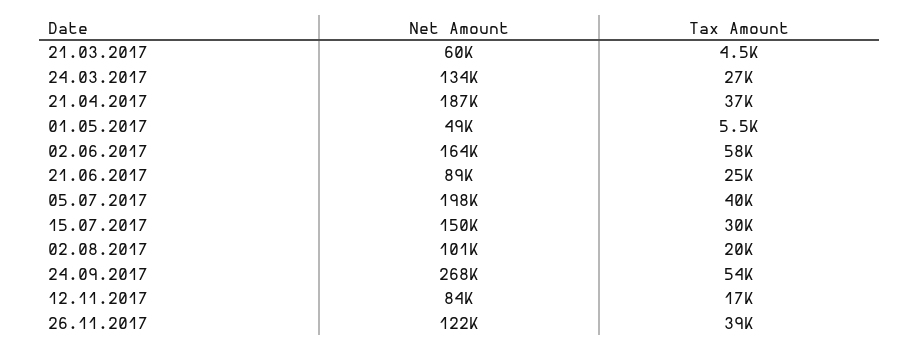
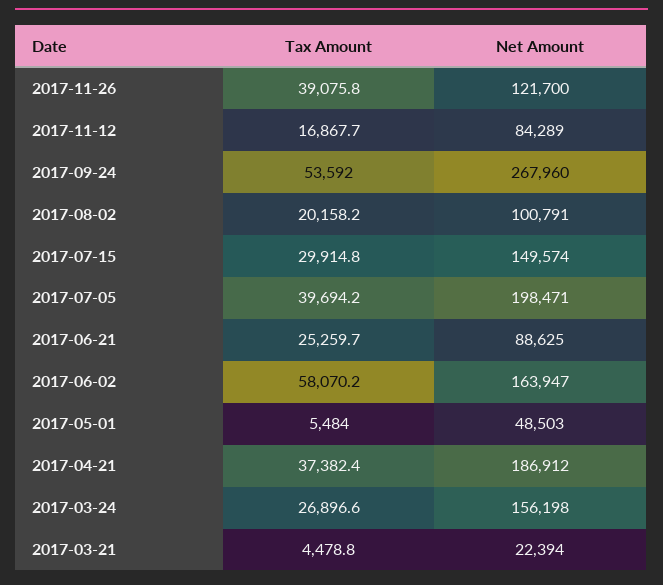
  {
    "Net Amount": {
-     "21.03.2017": 60000,
+     "21.03.2017": 22394,
-     "24.03.2017": 134000,
+     "24.03.2017": 156198,
      "21.04.2017": 186912,
      "01.05.2017": 48503,
      "02.06.2017": 163947,
      "21.06.2017": 88625,
      "05.07.2017": 198471,
      "15.07.2017": 149574,
      "02.08.2017": 100791,
      "24.09.2017": 267960,
      "12.11.2017": 84289,
      "26.11.2017": 121700
    },
    "Tax Amount": {
      "21.03.2017": 4478.8,
      "24.03.2017": 26896.6,
      "21.04.2017": 37382.4,
      "01.05.2017": 5484,
      "02.06.2017": 58070.2,
      "21.06.2017": 25259.7,
      "05.07.2017": 39694.2,
      "15.07.2017": 29914.8,
      "02.08.2017": 20158.2,
      "24.09.2017": 53592,
      "12.11.2017": 16867.7,
      "26.11.2017": 39075.8
    }
  }

